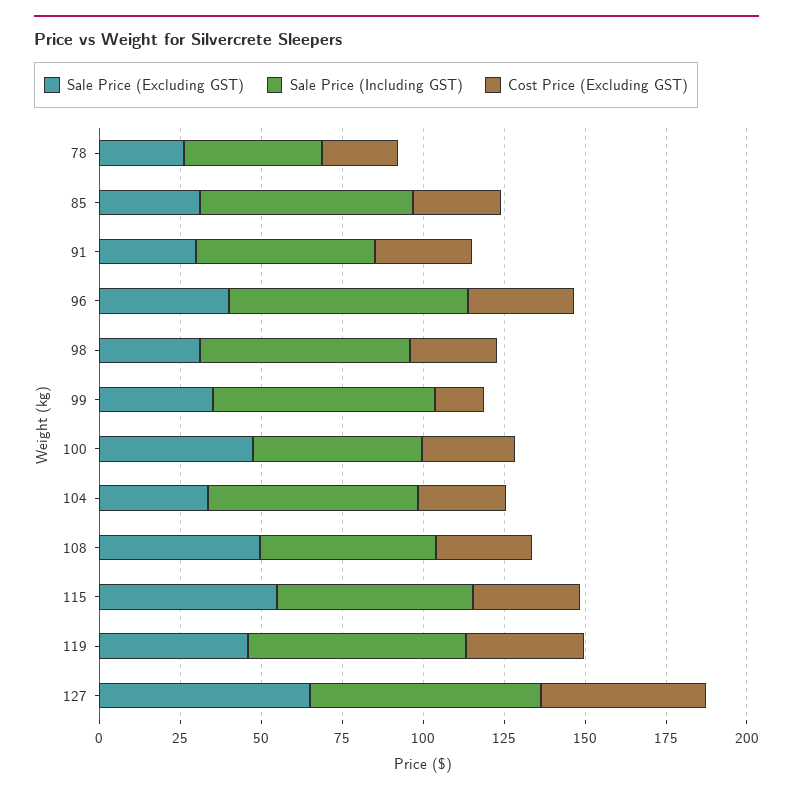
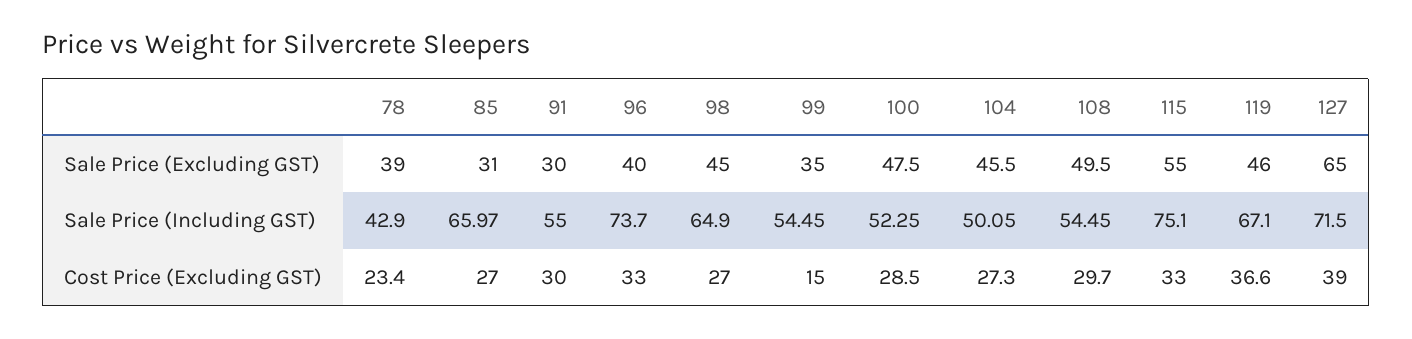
  {
    "Sale Price (Excluding GST)": {
-     "78": 25,
+     "78": 39,
      "85": 31,
      "91": 30,
      "96": 40,
-     "98": 30,
+     "98": 45,
      "99": 35,
      "100": 47.5,
-     "104": 35,
+     "104": 45.5,
      "108": 49.5,
      "115": 55,
      "119": 46,
      "127": 65
    },
    "Sale Price (Including GST)": {
      "78": 42.9,
      "85": 65.97,
      "91": 55,
      "96": 73.7,
      "98": 64.9,
-     "99": 70,
+     "99": 54.45,
      "100": 52.25,
-     "104": 65,
+     "104": 50.05,
      "108": 54.45,
-     "115": 60,
+     "115": 75.1,
      "119": 67.1,
      "127": 71.5
    },
    "Cost Price (Excluding GST)": {
      "78": 23.4,
      "85": 27,
      "91": 30,
      "96": 33,
      "98": 27,
      "99": 15,
      "100": 28.5,
      "104": 27.3,
      "108": 29.7,
      "115": 33,
      "119": 36.6,
-     "127": 50
+     "127": 39
    }
  }

